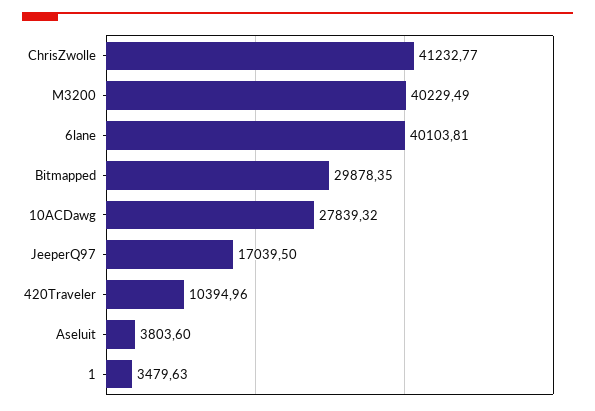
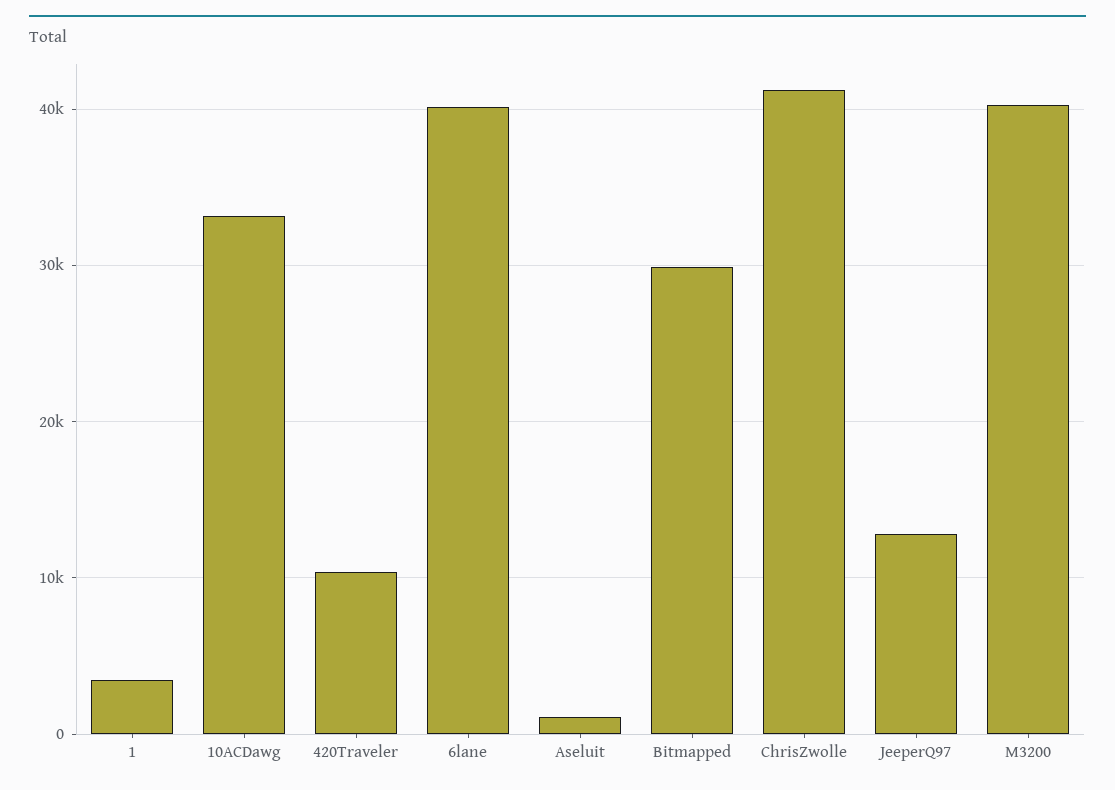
  {
    "ChrisZwolle": 41232.77,
    "M3200": 40229.49,
    "6lane": 40103.81,
    "Bitmapped": 29878.35,
-   "10ACDawg": 27839.32,
+   "10ACDawg": 33000,
-   "JeeperQ97": 17039.5,
+   "JeeperQ97": 13000,
    "420Traveler": 10394.96,
-   "Aseluit": 3803.6,
+   "Aseluit": 1000,
    "1": 3479.63
  }

